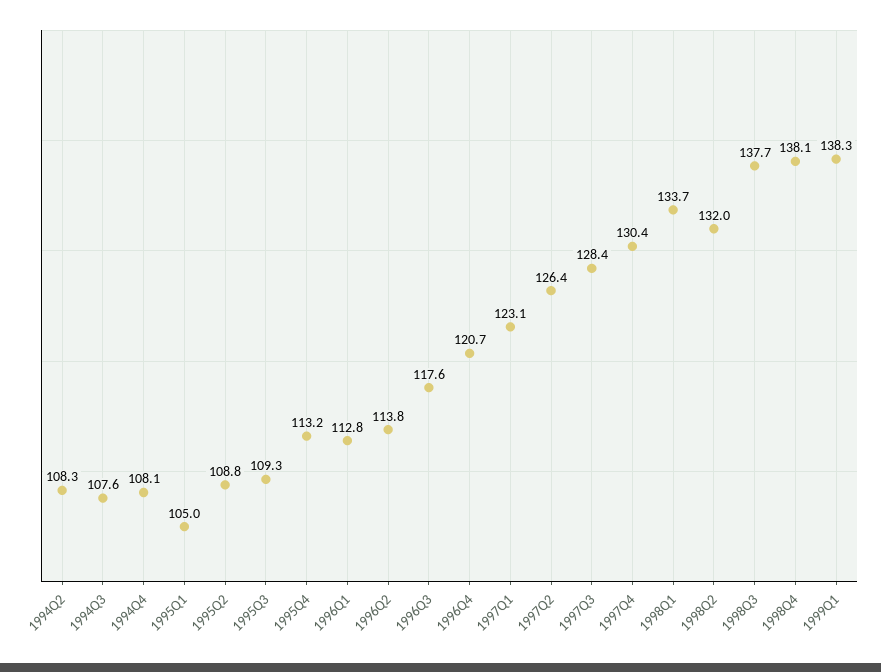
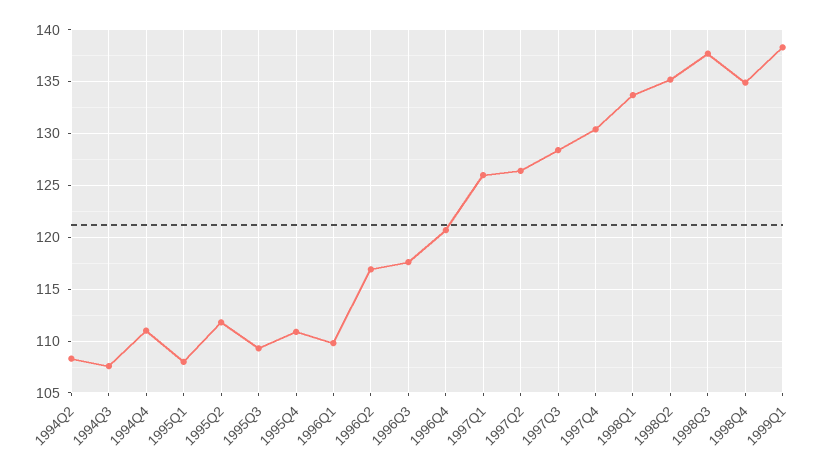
  {
    "1994Q2": 108.3,
    "1994Q3": 107.6,
-   "1994Q4": 108.1,
+   "1994Q4": 111,
-   "1995Q1": 105,
+   "1995Q1": 108,
-   "1995Q2": 108.8,
+   "1995Q2": 112,
    "1995Q3": 109.3,
-   "1995Q4": 113.2,
+   "1995Q4": 111,
-   "1996Q1": 112.8,
+   "1996Q1": 110,
-   "1996Q2": 113.8,
+   "1996Q2": 117,
    "1996Q3": 117.6,
    "1996Q4": 120.7,
-   "1997Q1": 123.1,
+   "1997Q1": 126,
    "1997Q2": 126.4,
    "1997Q3": 128.4,
    "1997Q4": 130.4,
    "1998Q1": 133.7,
-   "1998Q2": 132,
+   "1998Q2": 135,
    "1998Q3": 137.7,
-   "1998Q4": 138.1,
+   "1998Q4": 135,
    "1999Q1": 138.3
  }

